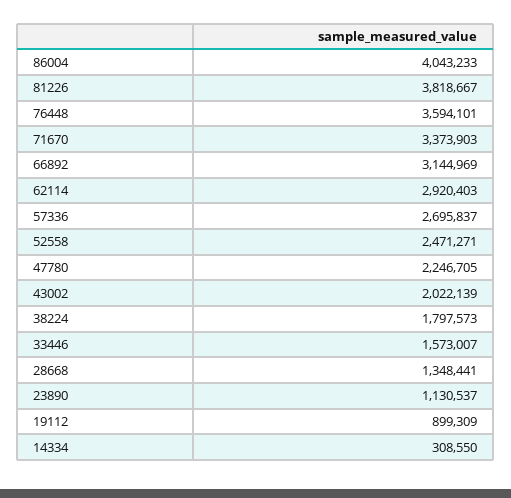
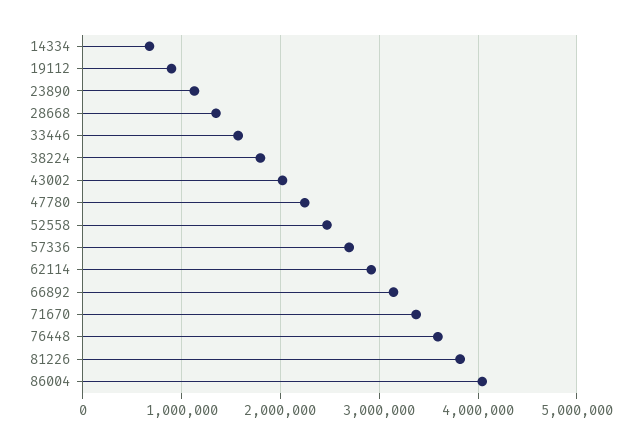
  {
    "86004": 4043233,
    "81226": 3818667,
    "76448": 3594101,
    "71670": 3373903,
    "66892": 3144969,
    "62114": 2920403,
    "57336": 2695837,
    "52558": 2471271,
    "47780": 2246705,
    "43002": 2022139,
    "38224": 1797573,
    "33446": 1573007,
    "28668": 1348441,
    "23890": 1130537,
    "19112": 899309,
-   "14334": 308550
+   "14334": 700000
  }

